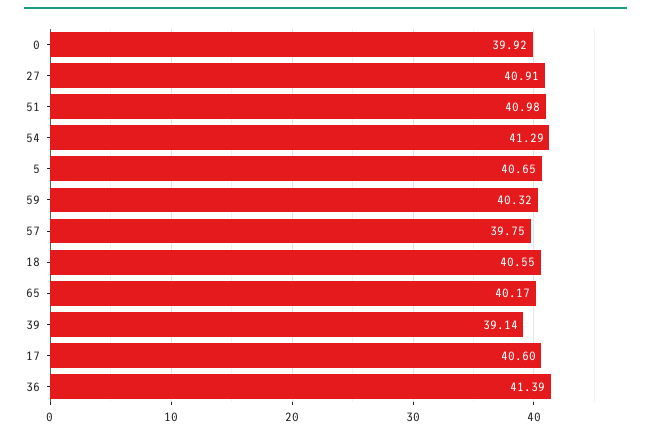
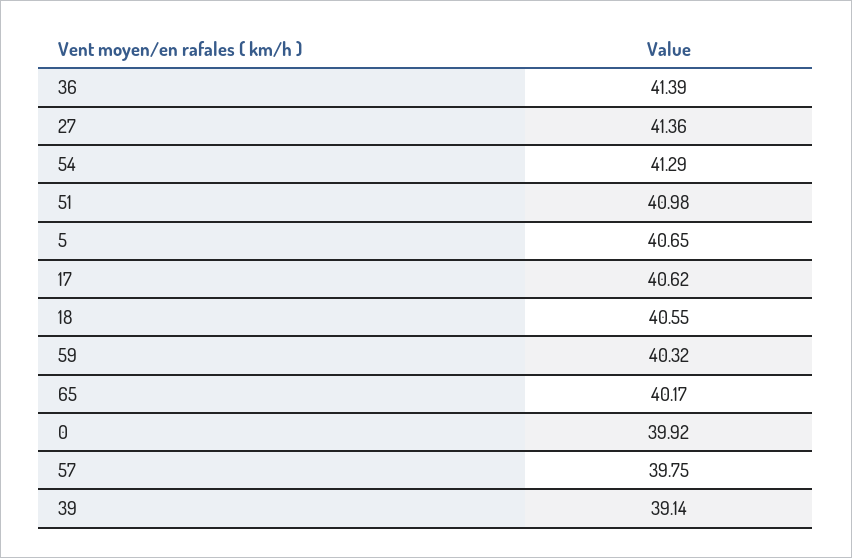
  {
    "0": 39.92,
-   "27": 40.91,
+   "27": 41.36,
    "51": 40.98,
    "54": 41.29,
    "5": 40.65,
    "59": 40.32,
    "57": 39.75,
    "18": 40.55,
    "65": 40.17,
    "39": 39.14,
-   "17": 40.6,
+   "17": 40.62,
    "36": 41.39
  }

